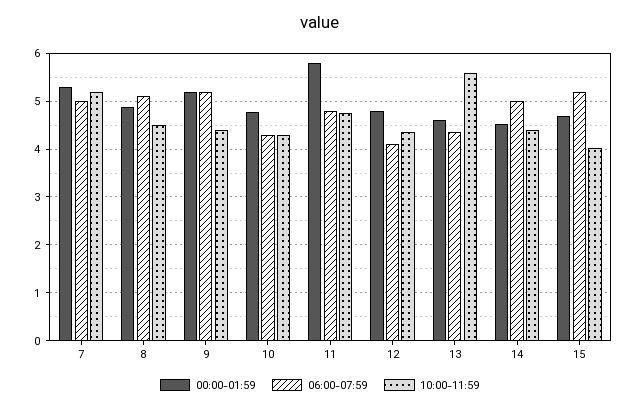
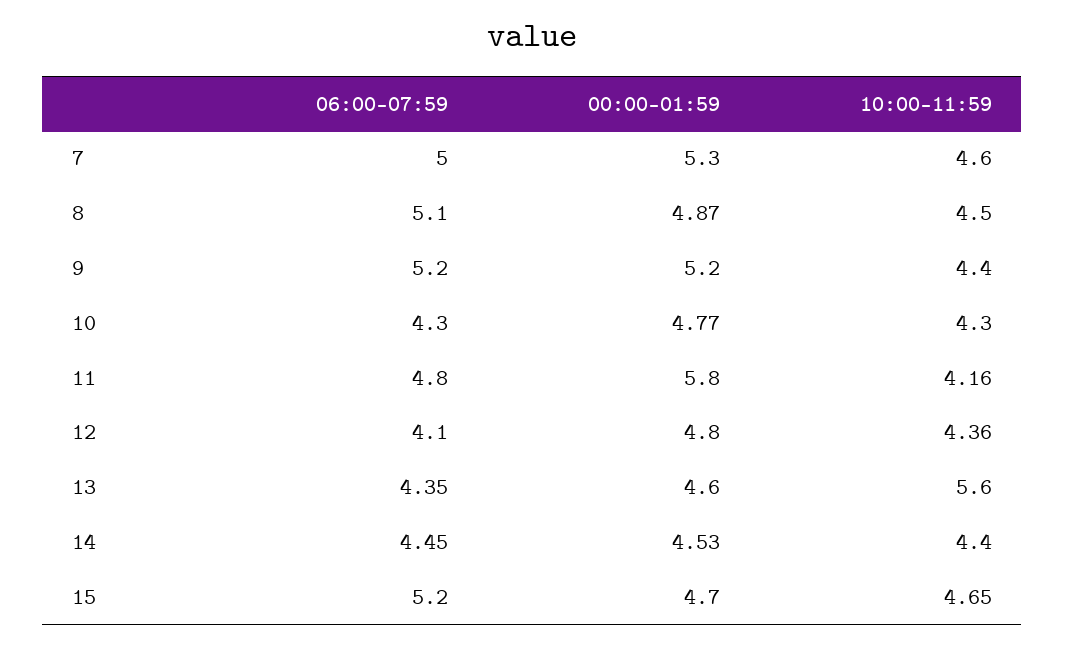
  {
    "00:00-01:59": {
      "7": 5.3,
      "8": 4.87,
      "9": 5.2,
      "10": 4.77,
      "11": 5.8,
      "12": 4.8,
      "13": 4.6,
      "14": 4.53,
      "15": 4.7
    },
    "06:00-07:59": {
      "7": 5,
      "8": 5.1,
      "9": 5.2,
      "10": 4.3,
      "11": 4.8,
      "12": 4.1,
      "13": 4.35,
-     "14": 5,
+     "14": 4.45,
      "15": 5.2
    },
    "10:00-11:59": {
-     "7": 5.2,
+     "7": 4.6,
      "8": 4.5,
      "9": 4.4,
      "10": 4.3,
-     "11": 4.8,
+     "11": 4.16,
      "12": 4.36,
      "13": 5.6,
      "14": 4.4,
-     "15": 4
+     "15": 4.65
    }
  }

